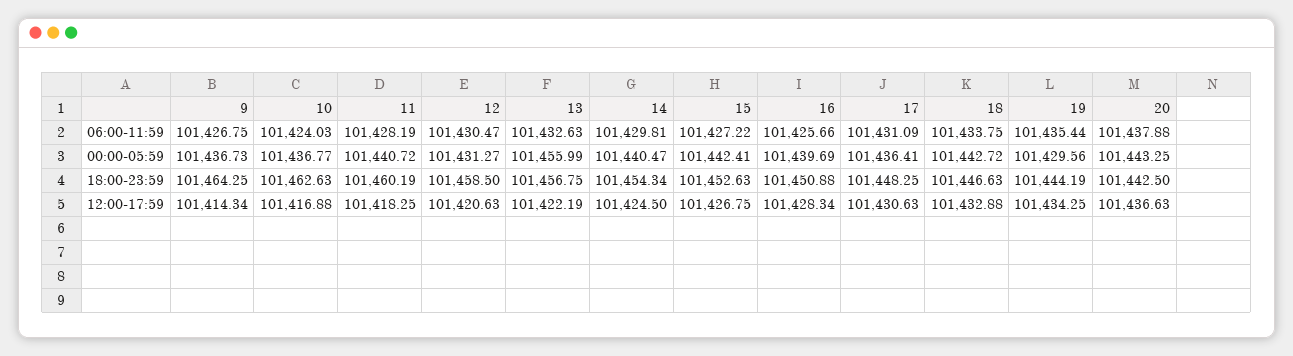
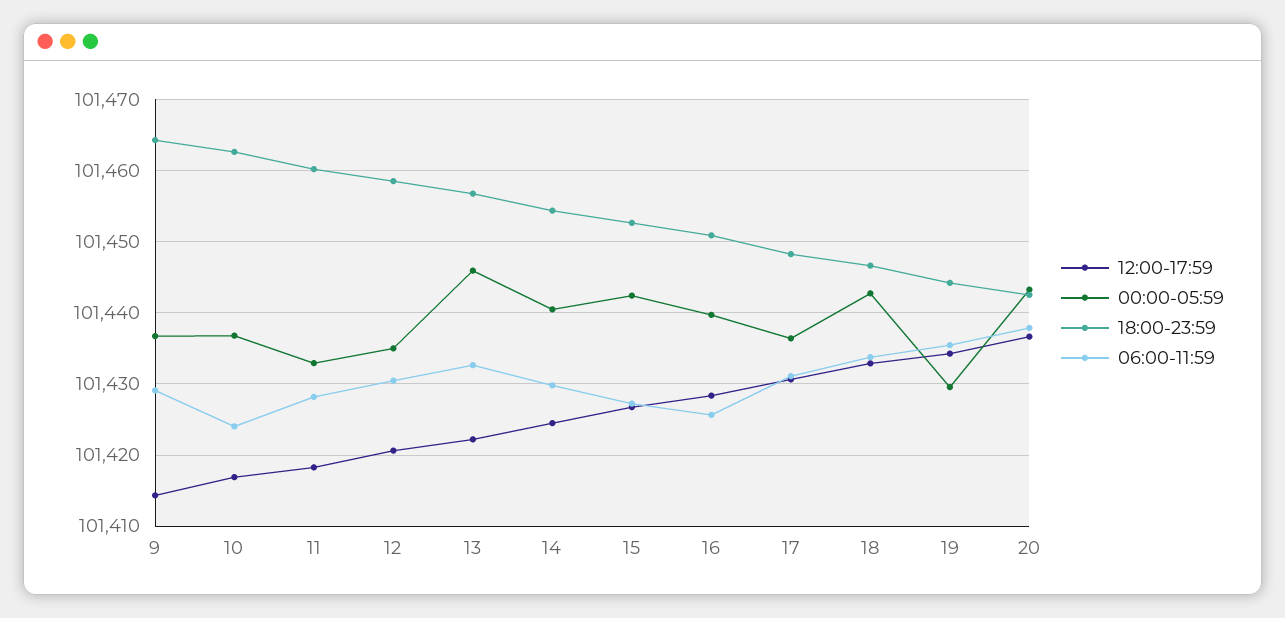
  {
    "06:00-11:59": {
-     "9": 101426.75,
+     "9": 101429,
      "10": 101424.03,
      "11": 101428.19,
      "12": 101430.47,
      "13": 101432.63,
      "14": 101429.81,
      "15": 101427.22,
      "16": 101425.66,
      "17": 101431.09,
      "18": 101433.75,
      "19": 101435.44,
      "20": 101437.88
    },
    "00:00-05:59": {
      "9": 101436.73,
      "10": 101436.77,
-     "11": 101440.72,
+     "11": 101433,
-     "12": 101431.27,
+     "12": 101435,
-     "13": 101455.99,
+     "13": 101446,
      "14": 101440.47,
      "15": 101442.41,
      "16": 101439.69,
      "17": 101436.41,
      "18": 101442.72,
      "19": 101429.56,
      "20": 101443.25
    },
    "18:00-23:59": {
      "9": 101464.25,
      "10": 101462.63,
      "11": 101460.19,
      "12": 101458.5,
      "13": 101456.75,
      "14": 101454.34,
      "15": 101452.63,
      "16": 101450.88,
      "17": 101448.25,
      "18": 101446.63,
      "19": 101444.19,
      "20": 101442.5
    },
    "12:00-17:59": {
      "9": 101414.34,
      "10": 101416.88,
      "11": 101418.25,
      "12": 101420.63,
      "13": 101422.19,
      "14": 101424.5,
      "15": 101426.75,
      "16": 101428.34,
      "17": 101430.63,
      "18": 101432.88,
      "19": 101434.25,
      "20": 101436.63
    }
  }

